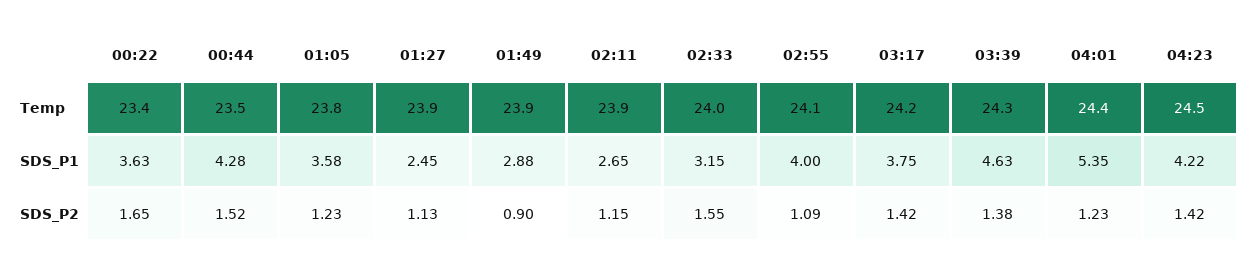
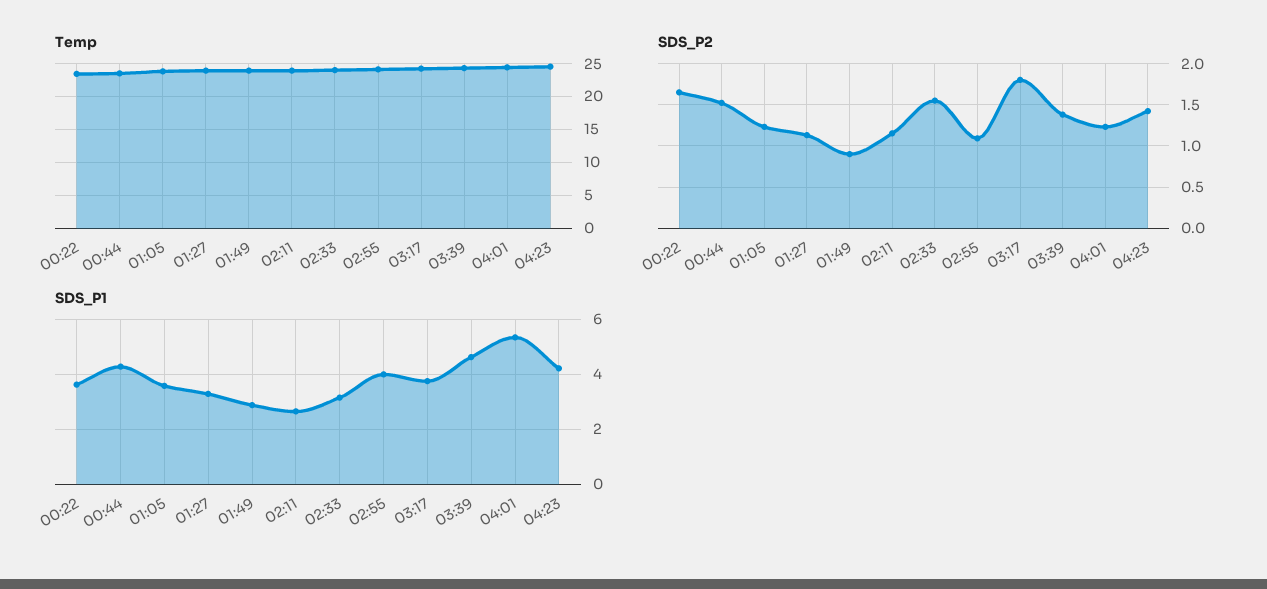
  {
    "Temp": {
      "00:22": 23.4,
      "00:44": 23.5,
      "01:05": 23.8,
      "01:27": 23.9,
      "01:49": 23.9,
      "02:11": 23.9,
      "02:33": 24,
      "02:55": 24.1,
      "03:17": 24.2,
      "03:39": 24.3,
      "04:01": 24.4,
      "04:23": 24.5
    },
    "SDS_P1": {
      "00:22": 3.63,
      "00:44": 4.28,
      "01:05": 3.58,
-     "01:27": 2.45,
+     "01:27": 3.25,
      "01:49": 2.88,
      "02:11": 2.65,
      "02:33": 3.15,
      "02:55": 4,
      "03:17": 3.75,
      "03:39": 4.63,
      "04:01": 5.35,
      "04:23": 4.22
    },
    "SDS_P2": {
      "00:22": 1.65,
      "00:44": 1.52,
      "01:05": 1.23,
      "01:27": 1.13,
      "01:49": 0.9,
      "02:11": 1.15,
      "02:33": 1.55,
      "02:55": 1.09,
-     "03:17": 1.42,
+     "03:17": 1.8,
      "03:39": 1.38,
      "04:01": 1.23,
      "04:23": 1.42
    }
  }

